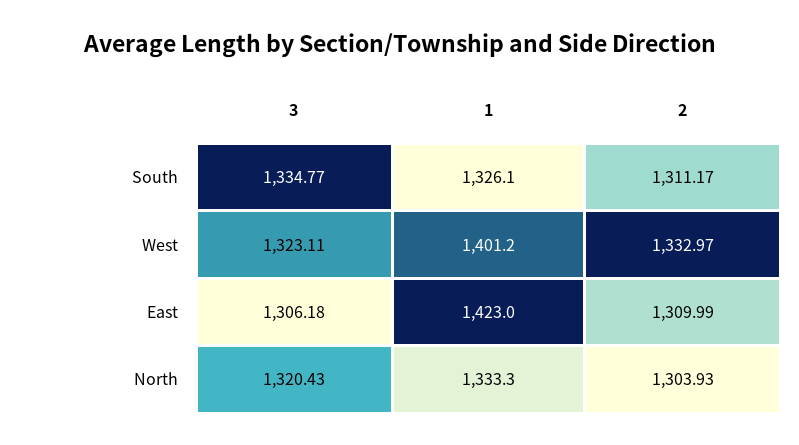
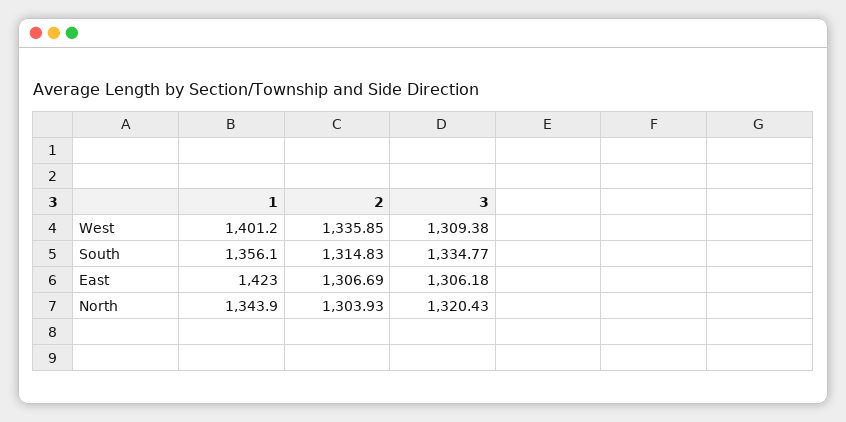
  {
    "3": {
      "South": 1334.77,
-     "West": 1323.11,
+     "West": 1309.38,
      "East": 1306.18,
      "North": 1320.43
    },
    "1": {
-     "South": 1326.1,
+     "South": 1356.1,
      "West": 1401.2,
      "East": 1423,
-     "North": 1333.3
+     "North": 1343.9
    },
    "2": {
-     "South": 1311.17,
+     "South": 1314.83,
-     "West": 1332.97,
+     "West": 1335.85,
-     "East": 1309.99,
+     "East": 1306.69,
      "North": 1303.93
    }
  }

